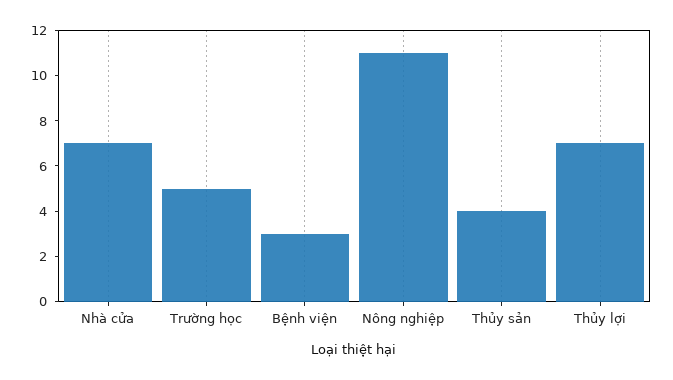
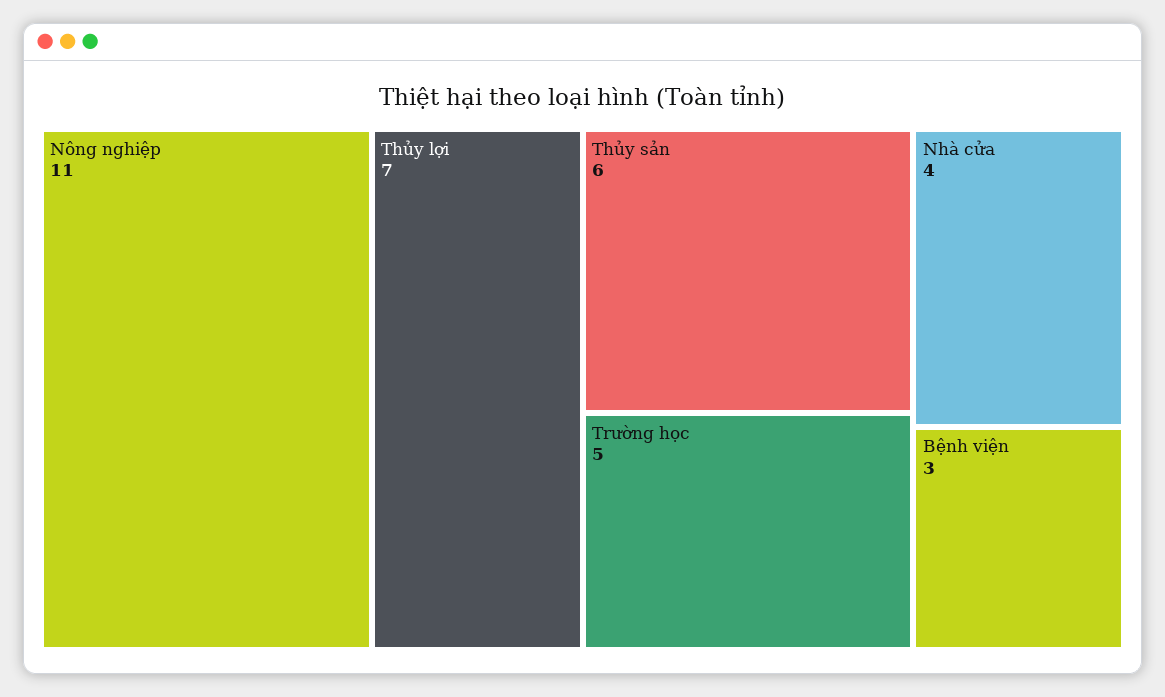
  {
-   "Nhà cửa": 7,
+   "Nhà cửa": 4,
    "Trường học": 5,
    "Bệnh viện": 3,
    "Nông nghiệp": 11,
-   "Thủy sản": 4,
+   "Thủy sản": 6,
    "Thủy lợi": 7
  }

